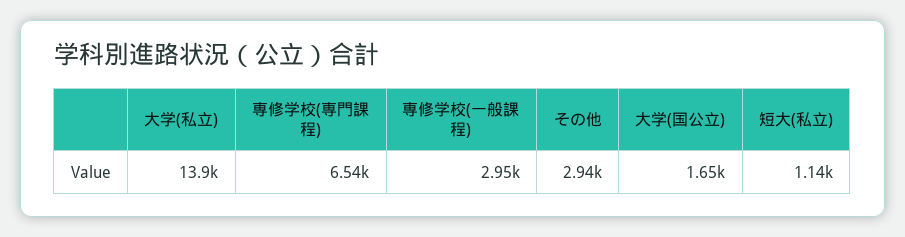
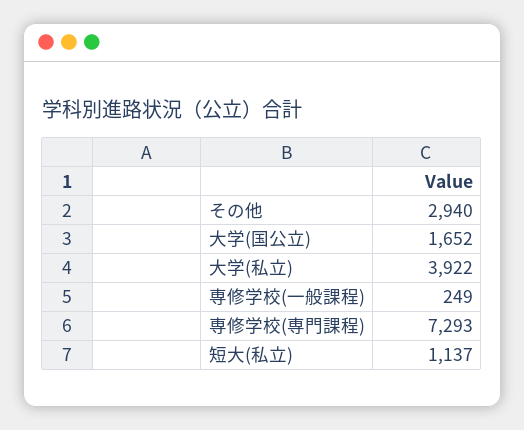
  {
-   "大学(私立)": 13900,
+   "大学(私立)": 3922,
-   "専修学校(専門課程)": 6540,
+   "専修学校(専門課程)": 7293,
-   "専修学校(一般課程)": 2950,
+   "専修学校(一般課程)": 249,
    "その他": 2940,
    "大学(国公立)": 1652,
    "短大(私立)": 1137
  }

